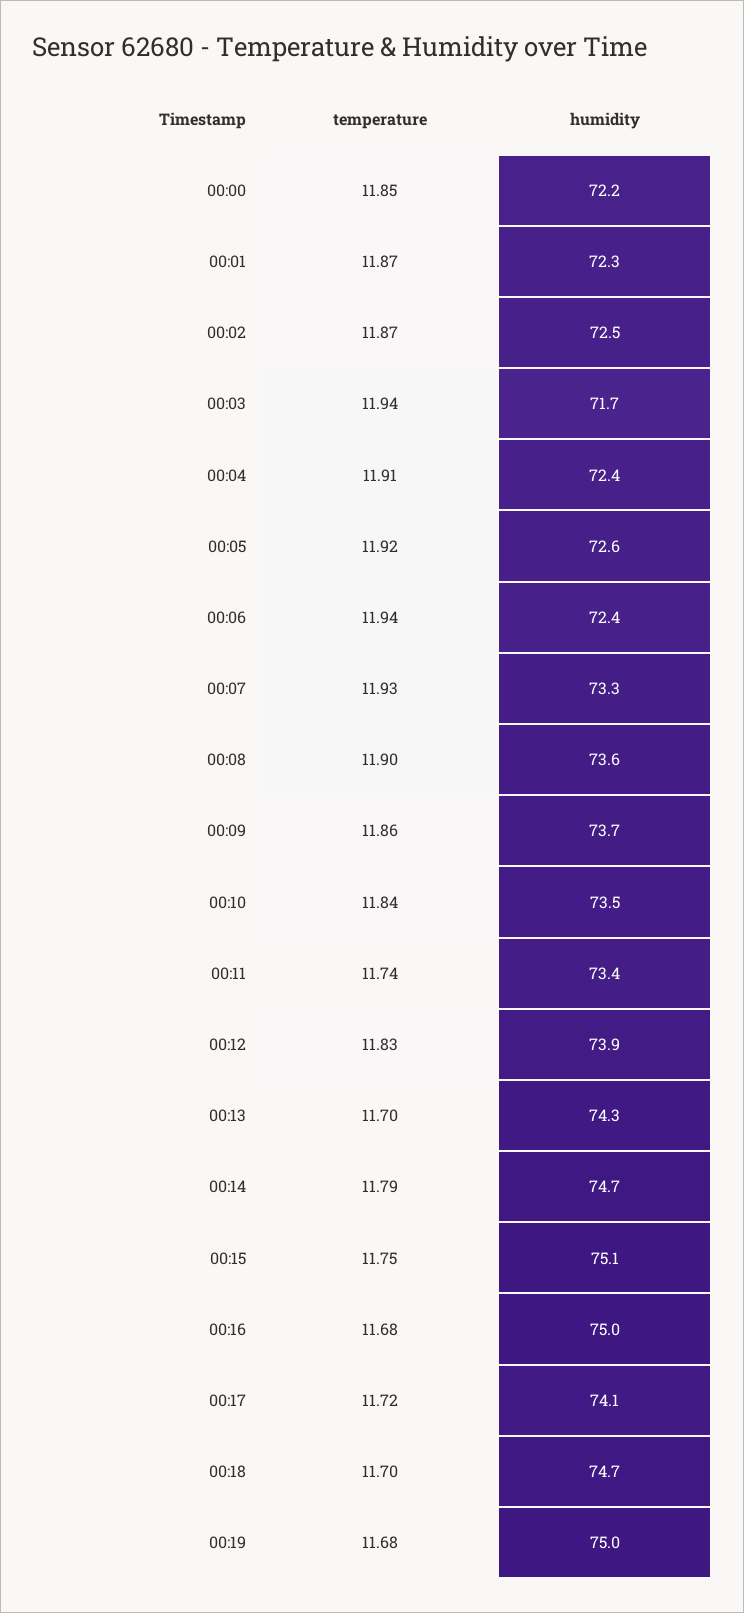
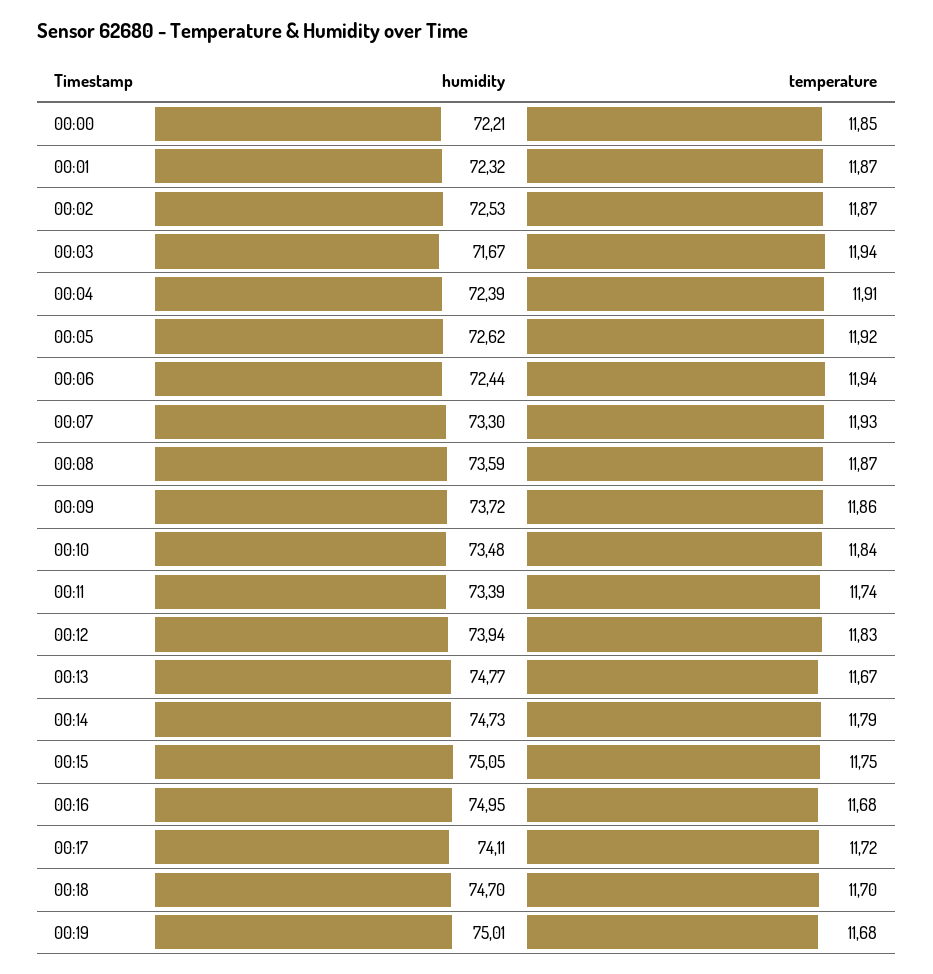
  {
    "temperature": {
      "00:00": 11.85,
      "00:01": 11.87,
      "00:02": 11.87,
      "00:03": 11.94,
      "00:04": 11.91,
      "00:05": 11.92,
      "00:06": 11.94,
      "00:07": 11.93,
-     "00:08": 11.9,
+     "00:08": 11.87,
      "00:09": 11.86,
      "00:10": 11.84,
      "00:11": 11.74,
      "00:12": 11.83,
-     "00:13": 11.7,
+     "00:13": 11.67,
      "00:14": 11.79,
      "00:15": 11.75,
      "00:16": 11.68,
      "00:17": 11.72,
      "00:18": 11.7,
      "00:19": 11.68
    },
    "humidity": {
      "00:00": 72.21,
      "00:01": 72.32,
      "00:02": 72.53,
      "00:03": 71.67,
      "00:04": 72.39,
      "00:05": 72.62,
      "00:06": 72.44,
      "00:07": 73.3,
      "00:08": 73.59,
      "00:09": 73.72,
      "00:10": 73.48,
      "00:11": 73.39,
      "00:12": 73.94,
-     "00:13": 74.3,
+     "00:13": 74.77,
      "00:14": 74.73,
      "00:15": 75.05,
      "00:16": 74.95,
      "00:17": 74.11,
      "00:18": 74.7,
      "00:19": 75.01
    }
  }

